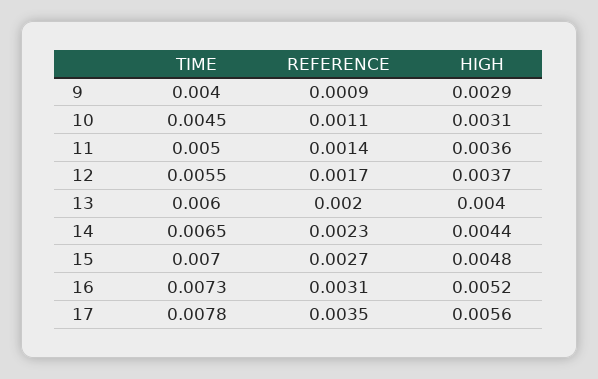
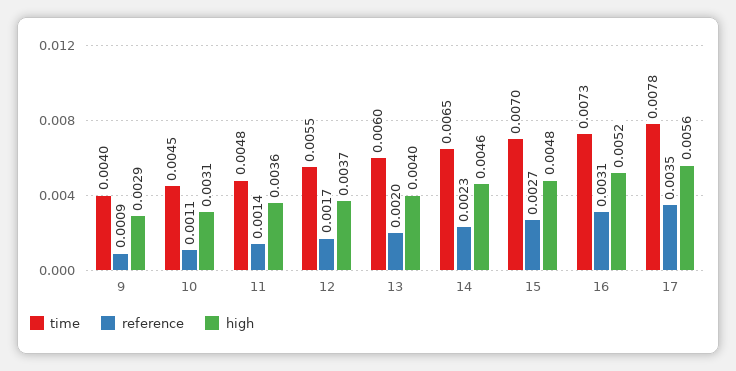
  {
    "TIME": {
      "9": 0.004,
      "10": 0.0045,
-     "11": 0.005,
+     "11": 0.0048,
      "12": 0.0055,
      "13": 0.006,
      "14": 0.0065,
      "15": 0.007,
      "16": 0.0073,
      "17": 0.0078
    },
    "REFERENCE": {
      "9": 0.0009,
      "10": 0.0011,
      "11": 0.0014,
      "12": 0.0017,
      "13": 0.002,
      "14": 0.0023,
      "15": 0.0027,
      "16": 0.0031,
      "17": 0.0035
    },
    "HIGH": {
      "9": 0.0029,
      "10": 0.0031,
      "11": 0.0036,
      "12": 0.0037,
      "13": 0.004,
-     "14": 0.0044,
+     "14": 0.0046,
      "15": 0.0048,
      "16": 0.0052,
      "17": 0.0056
    }
  }

